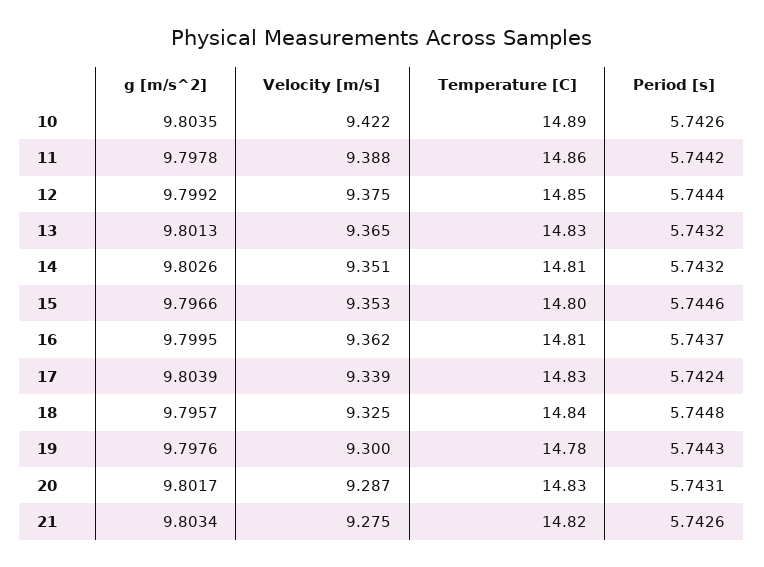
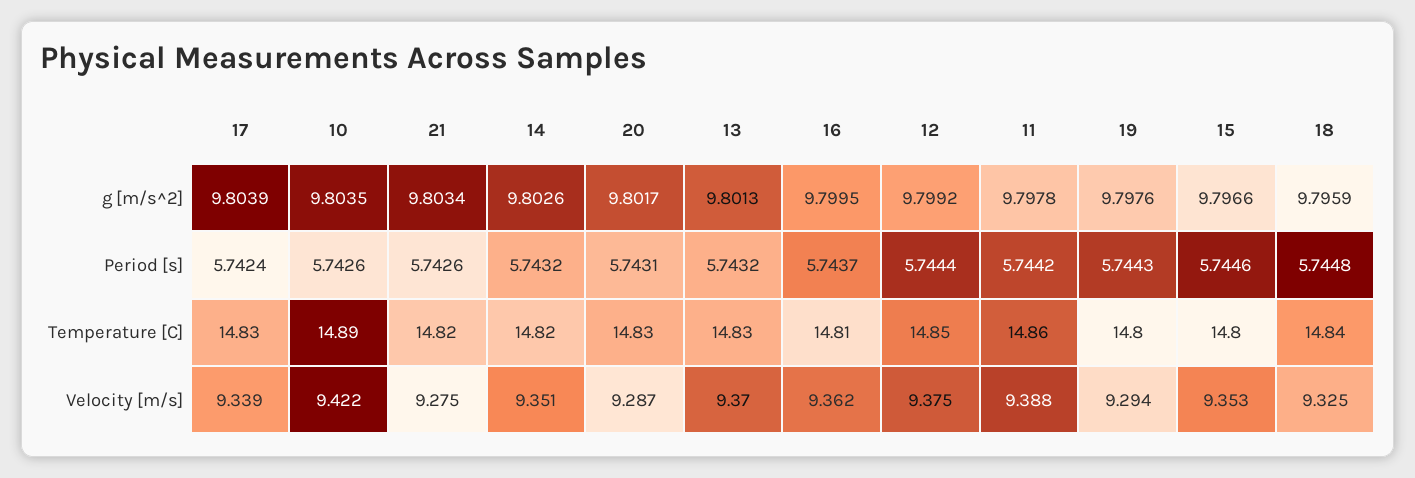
  {
    "g [m/s^2]": {
      "10": 9.8035,
      "11": 9.7978,
      "12": 9.7992,
      "13": 9.8013,
      "14": 9.8026,
      "15": 9.7966,
      "16": 9.7995,
      "17": 9.8039,
-     "18": 9.7957,
+     "18": 9.7959,
      "19": 9.7976,
      "20": 9.8017,
      "21": 9.8034
    },
    "Velocity [m/s]": {
      "10": 9.422,
      "11": 9.388,
      "12": 9.375,
-     "13": 9.365,
+     "13": 9.37,
      "14": 9.351,
      "15": 9.353,
      "16": 9.362,
      "17": 9.339,
      "18": 9.325,
-     "19": 9.3,
+     "19": 9.294,
      "20": 9.287,
      "21": 9.275
    },
    "Temperature [C]": {
      "10": 14.89,
      "11": 14.86,
      "12": 14.85,
      "13": 14.83,
-     "14": 14.81,
+     "14": 14.82,
      "15": 14.8,
      "16": 14.81,
      "17": 14.83,
      "18": 14.84,
-     "19": 14.78,
+     "19": 14.8,
      "20": 14.83,
      "21": 14.82
    },
    "Period [s]": {
      "10": 5.7426,
      "11": 5.7442,
      "12": 5.7444,
      "13": 5.7432,
      "14": 5.7432,
      "15": 5.7446,
      "16": 5.7437,
      "17": 5.7424,
      "18": 5.7448,
      "19": 5.7443,
      "20": 5.7431,
      "21": 5.7426
    }
  }

